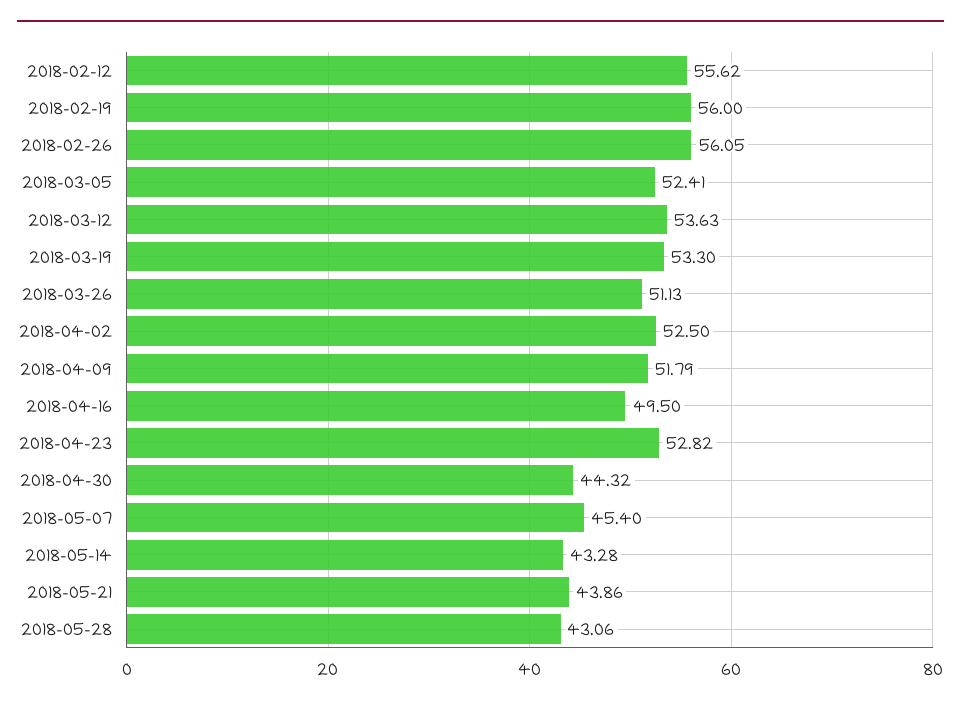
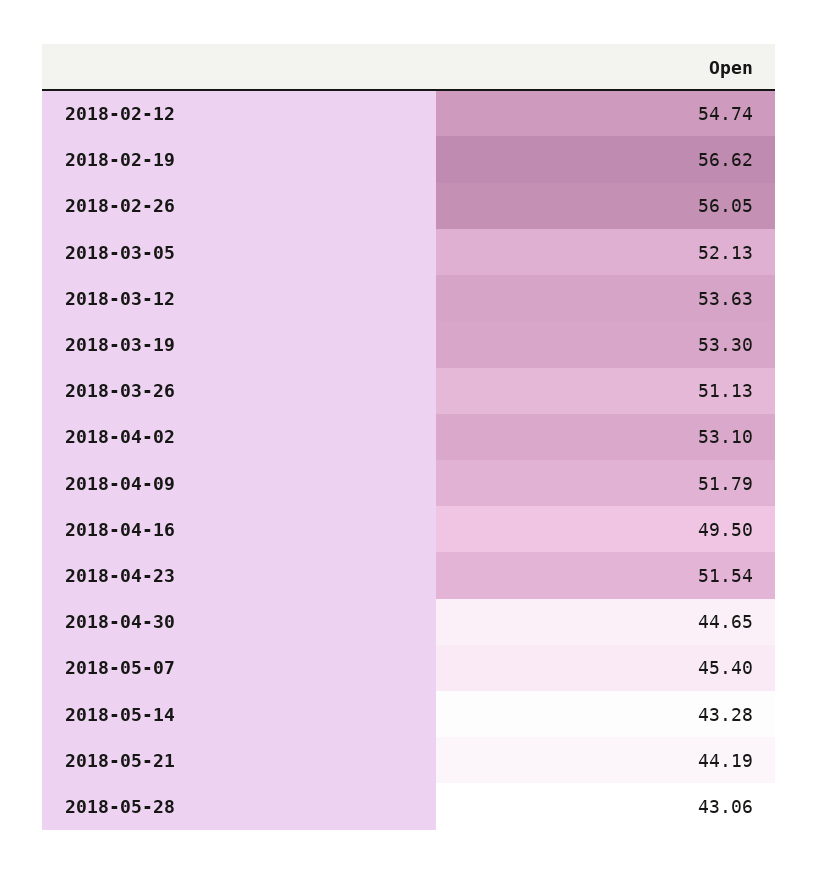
  {
-   "2018-02-12": 55.62,
+   "2018-02-12": 54.74,
-   "2018-02-19": 56,
+   "2018-02-19": 56.62,
    "2018-02-26": 56.05,
-   "2018-03-05": 52.41,
+   "2018-03-05": 52.13,
    "2018-03-12": 53.63,
    "2018-03-19": 53.3,
    "2018-03-26": 51.13,
-   "2018-04-02": 52.5,
+   "2018-04-02": 53.1,
    "2018-04-09": 51.79,
    "2018-04-16": 49.5,
-   "2018-04-23": 52.82,
+   "2018-04-23": 51.54,
-   "2018-04-30": 44.32,
+   "2018-04-30": 44.65,
    "2018-05-07": 45.4,
    "2018-05-14": 43.28,
-   "2018-05-21": 43.86,
+   "2018-05-21": 44.19,
    "2018-05-28": 43.06
  }

